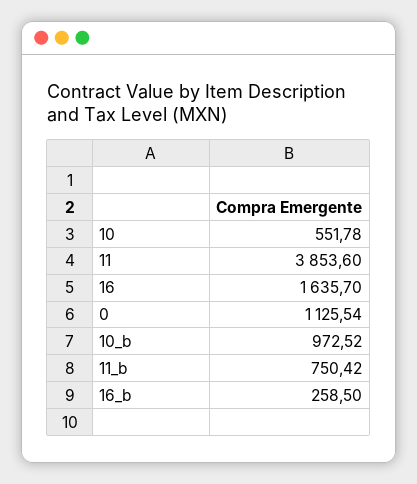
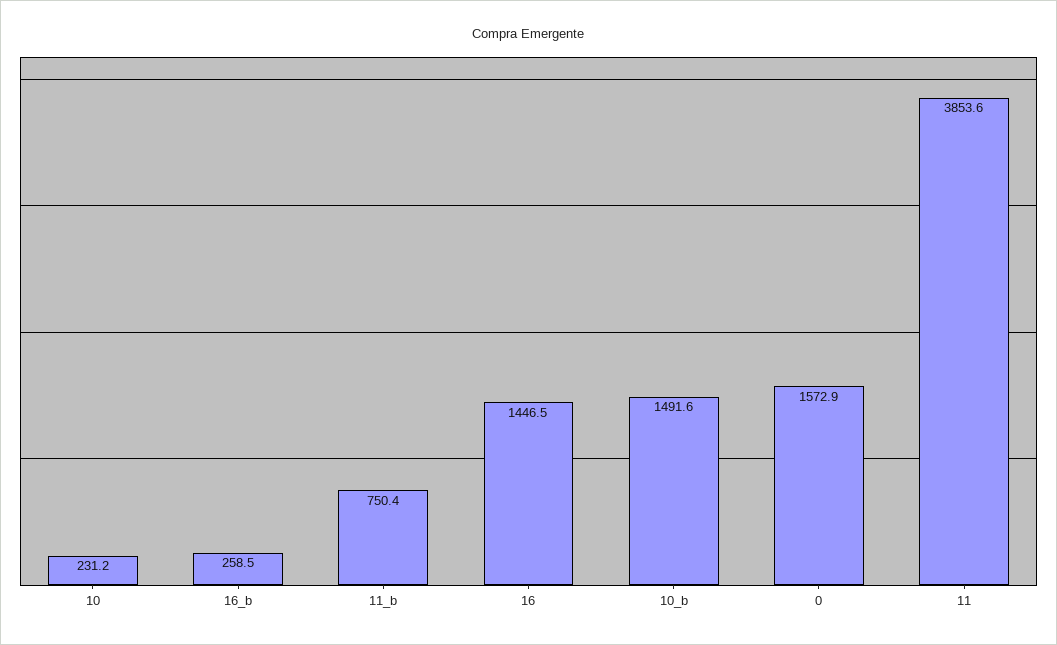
  {
-   "10": 551.78,
+   "10": 231.2,
    "11": 3853.6,
-   "16": 1635.7,
+   "16": 1446.5,
-   "0": 1125.54,
+   "0": 1572.9,
-   "10_b": 972.52,
+   "10_b": 1491.6,
    "11_b": 750.42,
    "16_b": 258.5
  }

